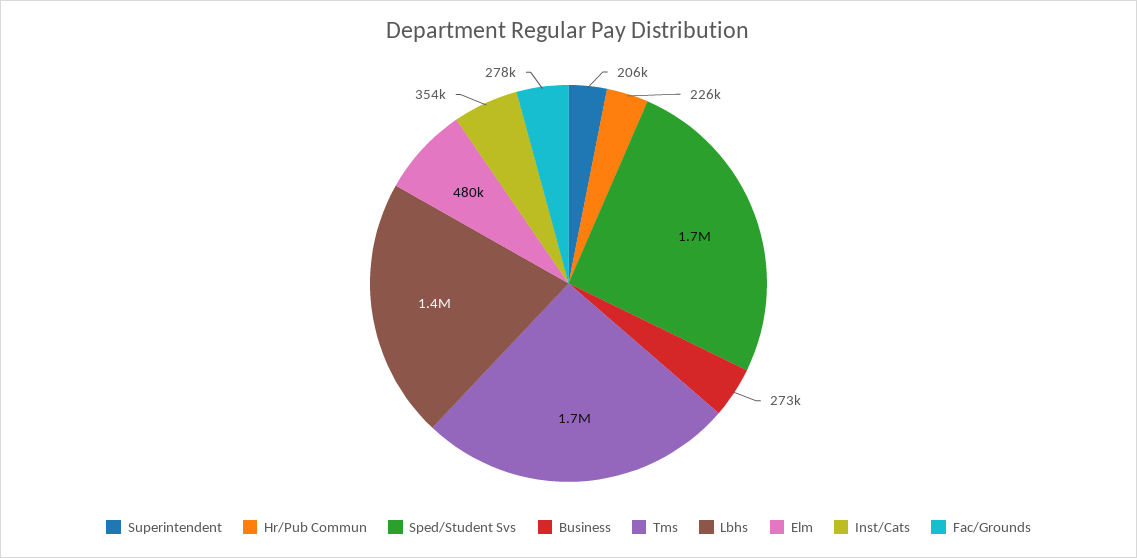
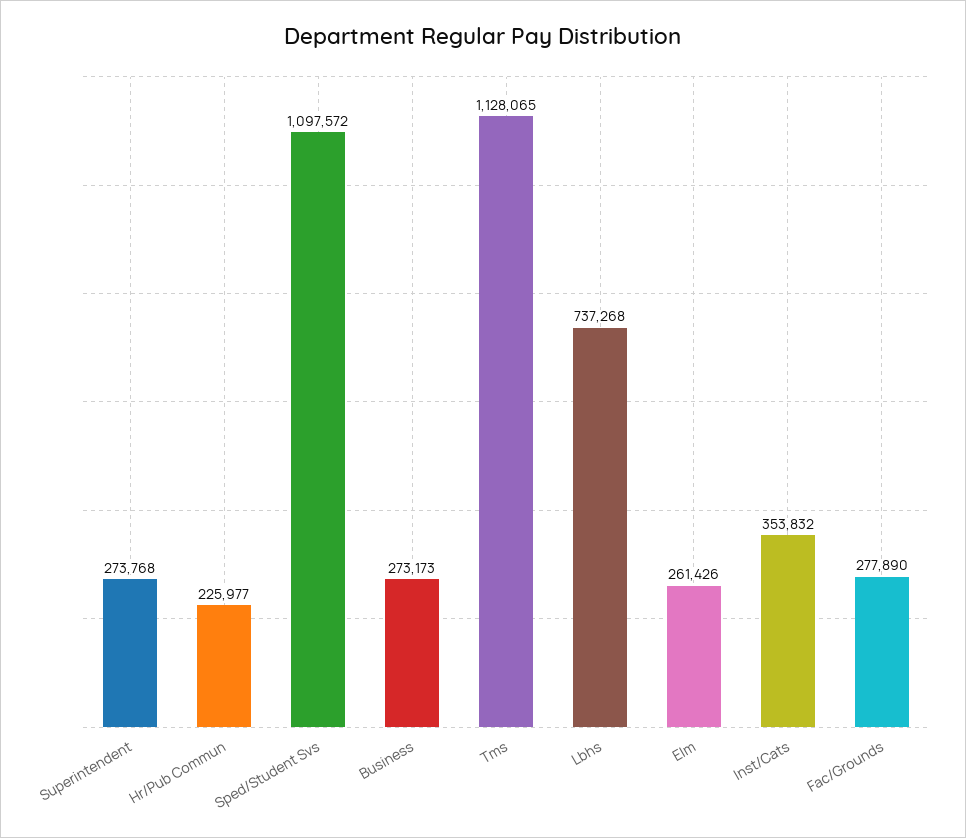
  {
-   "Superintendent": 206000,
+   "Superintendent": 273768,
    "Hr/Pub Commun": 225977,
-   "Sped/Student Svs": 1700000,
+   "Sped/Student Svs": 1097572,
    "Business": 273173,
-   "Tms": 1700000,
+   "Tms": 1128065,
-   "Lbhs": 1400000,
+   "Lbhs": 737268,
-   "Elm": 480000,
+   "Elm": 261426,
    "Inst/Cats": 353832,
    "Fac/Grounds": 277890
  }

